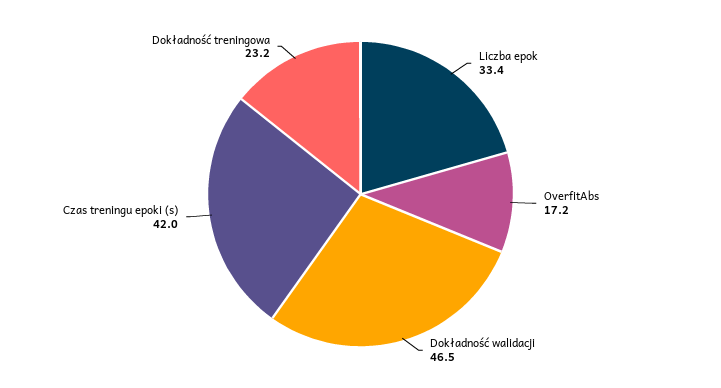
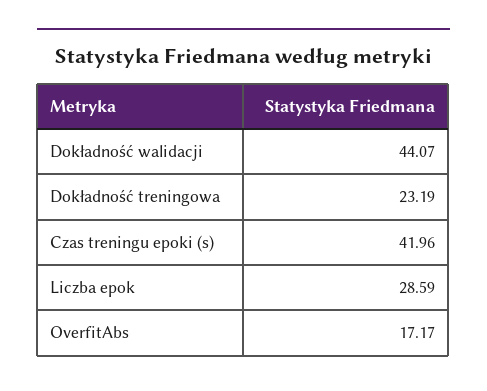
  {
-   "Liczba epok": 33.4,
+   "Liczba epok": 28.59,
    "OverfitAbs": 17.17,
-   "Dokładność walidacji": 46.5,
+   "Dokładność walidacji": 44.07,
    "Czas treningu epoki (s)": 41.96,
    "Dokładność treningowa": 23.19
  }

